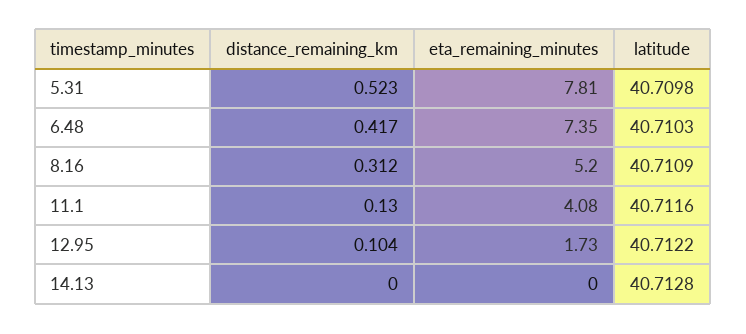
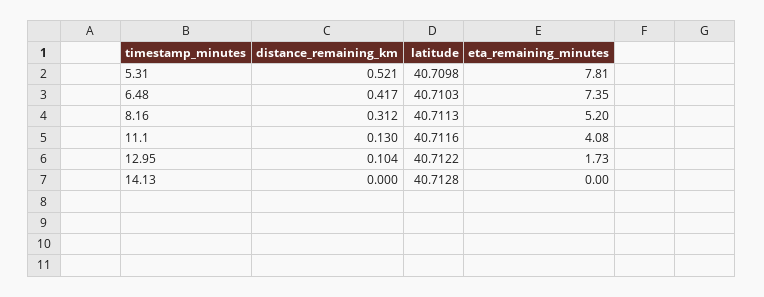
  {
    "distance_remaining_km": {
-     "5.31": 0.523,
+     "5.31": 0.521,
      "6.48": 0.417,
      "8.16": 0.312,
      "11.1": 0.13,
      "12.95": 0.104,
      "14.13": 0
    },
    "eta_remaining_minutes": {
      "5.31": 7.81,
      "6.48": 7.35,
      "8.16": 5.2,
      "11.1": 4.08,
      "12.95": 1.73,
      "14.13": 0
    },
    "latitude": {
      "5.31": 40.7098,
      "6.48": 40.7103,
-     "8.16": 40.7109,
+     "8.16": 40.7113,
      "11.1": 40.7116,
      "12.95": 40.7122,
      "14.13": 40.7128
    }
  }

